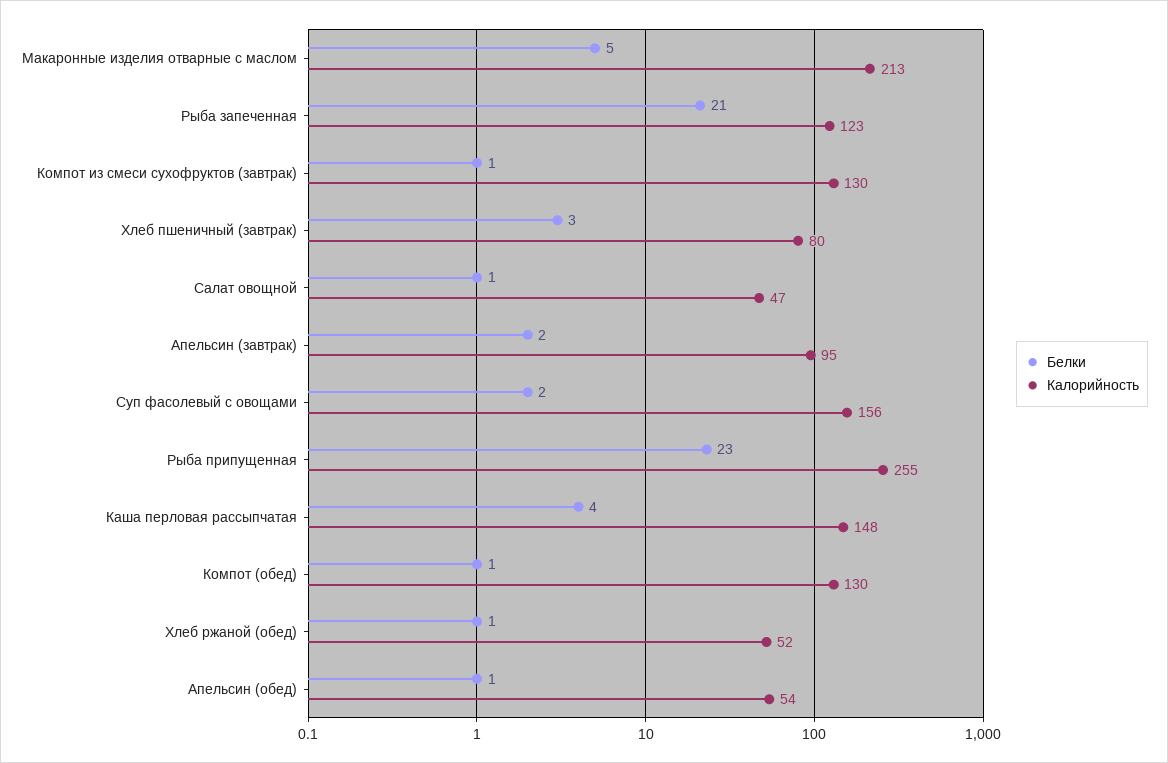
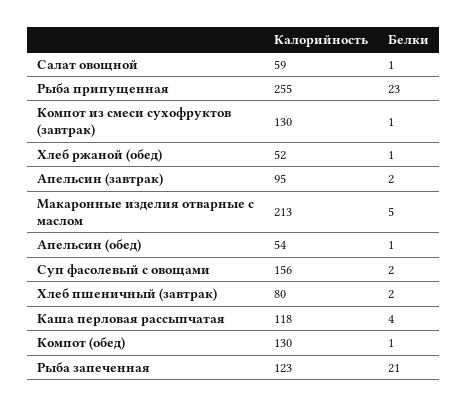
  {
    "Белки": {
      "Макаронные изделия отварные с маслом": 5,
      "Рыба запеченная": 21,
      "Компот из смеси сухофруктов (завтрак)": 1,
-     "Хлеб пшеничный (завтрак)": 3,
+     "Хлеб пшеничный (завтрак)": 2,
      "Салат овощной": 1,
      "Апельсин (завтрак)": 2,
      "Суп фасолевый с овощами": 2,
      "Рыба припущенная": 23,
      "Каша перловая рассыпчатая": 4,
      "Компот (обед)": 1,
      "Хлеб ржаной (обед)": 1,
      "Апельсин (обед)": 1
    },
    "Калорийность": {
      "Макаронные изделия отварные с маслом": 213,
      "Рыба запеченная": 123,
      "Компот из смеси сухофруктов (завтрак)": 130,
      "Хлеб пшеничный (завтрак)": 80,
-     "Салат овощной": 47,
+     "Салат овощной": 59,
      "Апельсин (завтрак)": 95,
      "Суп фасолевый с овощами": 156,
      "Рыба припущенная": 255,
-     "Каша перловая рассыпчатая": 148,
+     "Каша перловая рассыпчатая": 118,
      "Компот (обед)": 130,
      "Хлеб ржаной (обед)": 52,
      "Апельсин (обед)": 54
    }
  }

